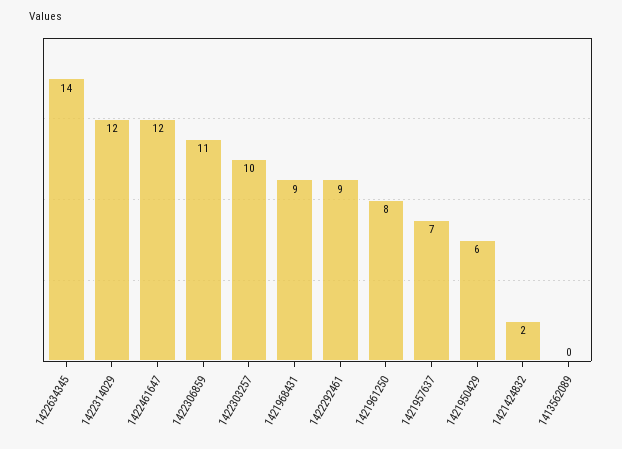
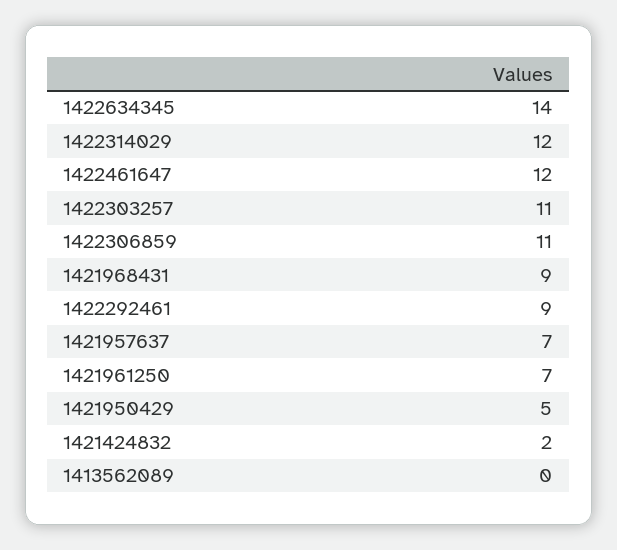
  {
    "1422634345": 14,
    "1422314029": 12,
    "1422461647": 12,
    "1422306859": 11,
-   "1422303257": 10,
+   "1422303257": 11,
    "1421968431": 9,
    "1422292461": 9,
-   "1421961250": 8,
+   "1421961250": 7,
    "1421957637": 7,
-   "1421950429": 6,
+   "1421950429": 5,
    "1421424832": 2,
    "1413562089": 0
  }

